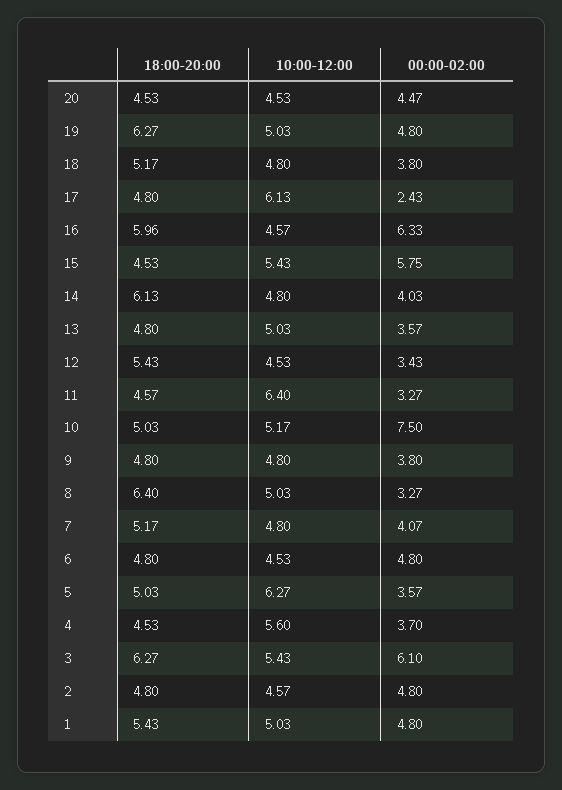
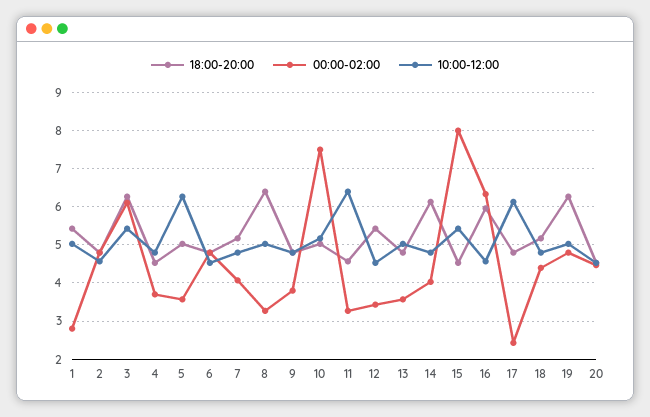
  {
    "18:00-20:00": {
      "20": 4.53,
      "19": 6.27,
      "18": 5.17,
      "17": 4.8,
      "16": 5.96,
      "15": 4.53,
      "14": 6.13,
      "13": 4.8,
      "12": 5.43,
      "11": 4.57,
      "10": 5.03,
      "9": 4.8,
      "8": 6.4,
      "7": 5.17,
      "6": 4.8,
      "5": 5.03,
      "4": 4.53,
      "3": 6.27,
      "2": 4.8,
      "1": 5.43
    },
    "10:00-12:00": {
      "20": 4.53,
      "19": 5.03,
      "18": 4.8,
      "17": 6.13,
      "16": 4.57,
      "15": 5.43,
      "14": 4.8,
      "13": 5.03,
      "12": 4.53,
      "11": 6.4,
      "10": 5.17,
      "9": 4.8,
      "8": 5.03,
      "7": 4.8,
      "6": 4.53,
      "5": 6.27,
-     "4": 5.6,
+     "4": 4.8,
      "3": 5.43,
      "2": 4.57,
      "1": 5.03
    },
    "00:00-02:00": {
      "20": 4.47,
      "19": 4.8,
-     "18": 3.8,
+     "18": 4.4,
      "17": 2.43,
      "16": 6.33,
-     "15": 5.75,
+     "15": 8,
      "14": 4.03,
      "13": 3.57,
      "12": 3.43,
      "11": 3.27,
      "10": 7.5,
      "9": 3.8,
      "8": 3.27,
      "7": 4.07,
      "6": 4.8,
      "5": 3.57,
      "4": 3.7,
      "3": 6.1,
      "2": 4.8,
-     "1": 4.8
+     "1": 2.8
    }
  }

